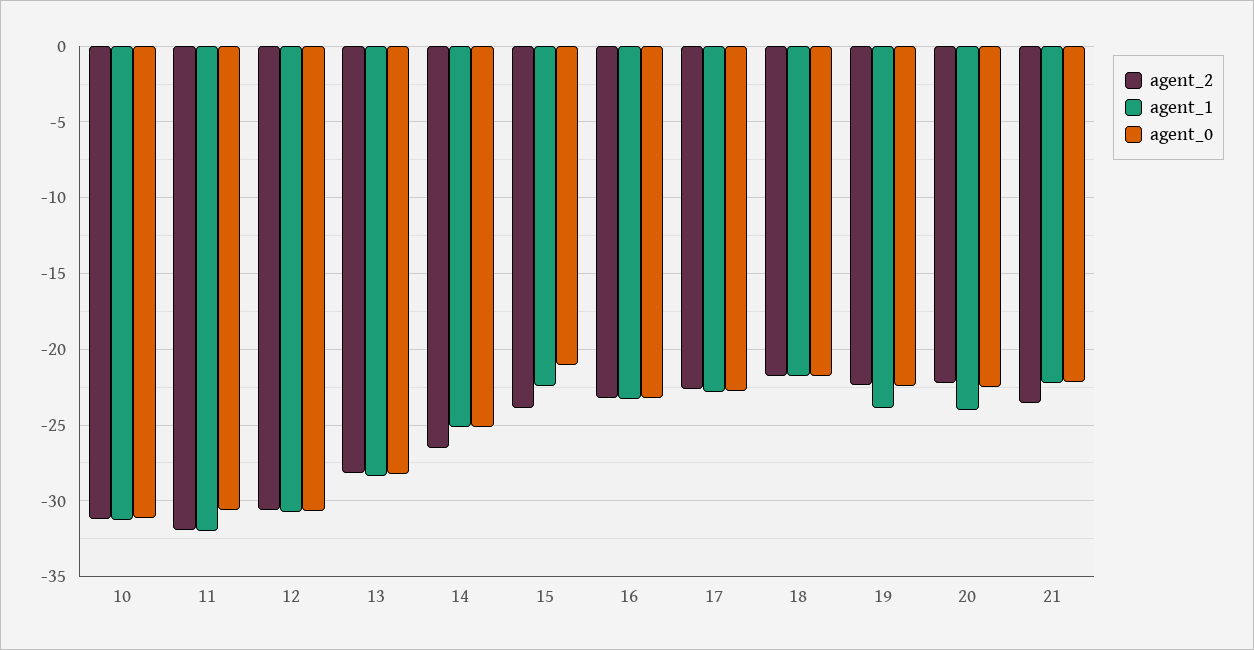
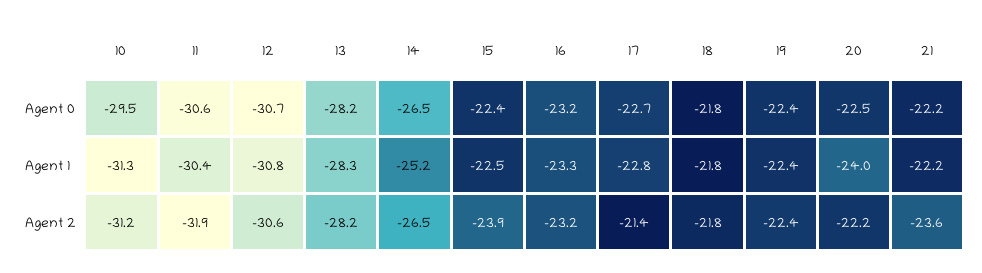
  {
    "agent_2": {
      "10": -31.2,
      "11": -31.9,
      "12": -30.6,
      "13": -28.2,
      "14": -26.5,
      "15": -23.9,
      "16": -23.2,
-     "17": -22.5,
+     "17": -21.4,
      "18": -21.8,
      "19": -22.4,
      "20": -22.2,
      "21": -23.6
    },
    "agent_1": {
      "10": -31.3,
-     "11": -32,
+     "11": -30.4,
      "12": -30.8,
      "13": -28.3,
      "14": -25.2,
      "15": -22.5,
      "16": -23.3,
      "17": -22.8,
      "18": -21.8,
-     "19": -24,
+     "19": -22.4,
      "20": -24,
      "21": -22.2
    },
    "agent_0": {
-     "10": -31,
+     "10": -29.5,
      "11": -30.6,
      "12": -30.7,
      "13": -28.2,
-     "14": -25,
+     "14": -26.5,
-     "15": -21,
+     "15": -22.4,
      "16": -23.2,
      "17": -22.7,
      "18": -21.8,
      "19": -22.4,
      "20": -22.5,
      "21": -22.2
    }
  }

